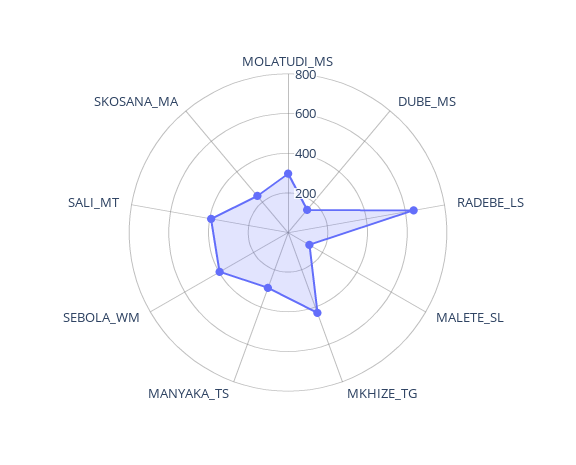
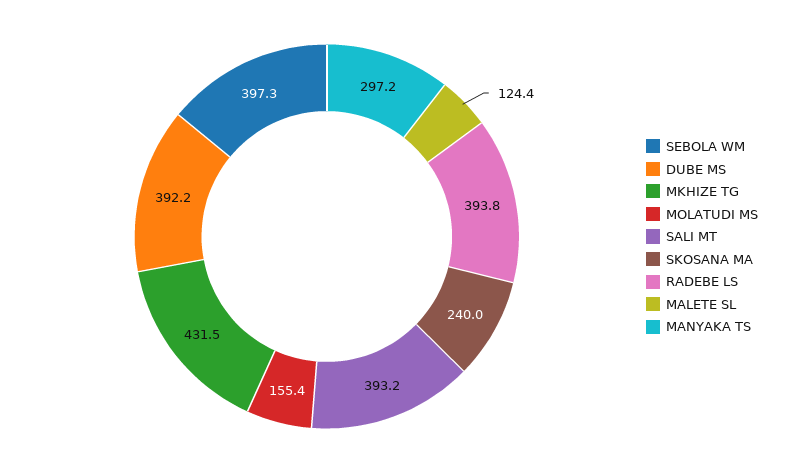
  {
-   "MOLATUDI_MS": 300,
+   "MOLATUDI_MS": 155.4,
-   "DUBE_MS": 150,
+   "DUBE_MS": 392.2,
-   "RADEBE_LS": 650,
+   "RADEBE_LS": 393.8,
    "MALETE_SL": 124.4,
    "MKHIZE_TG": 431.5,
    "MANYAKA_TS": 297.2,
    "SEBOLA_WM": 397.3,
    "SALI_MT": 393.2,
    "SKOSANA_MA": 240
  }

